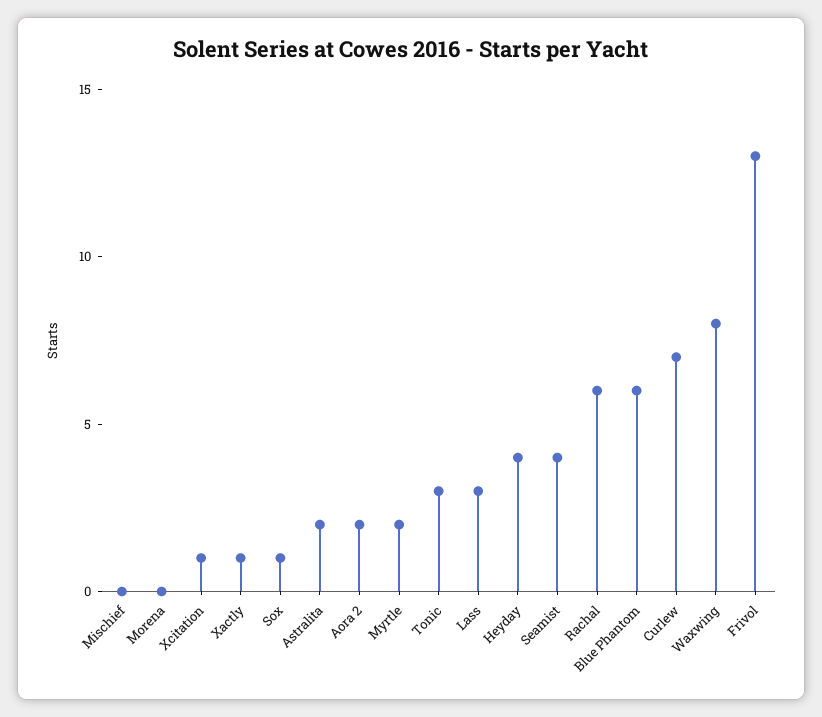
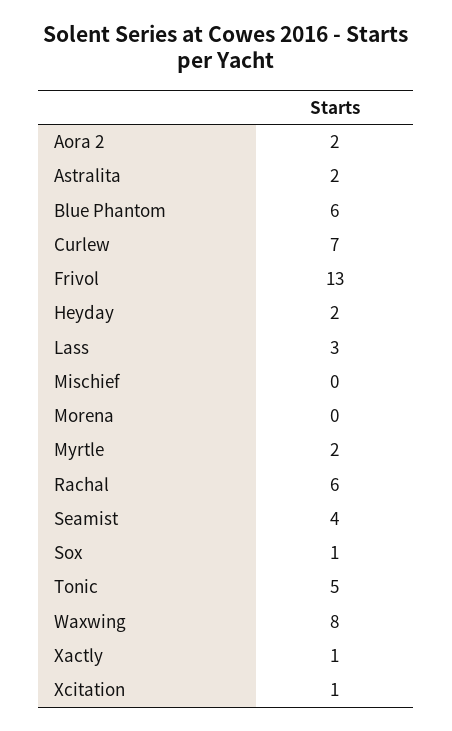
  {
    "Mischief": 0,
    "Morena": 0,
    "Xcitation": 1,
    "Xactly": 1,
    "Sox": 1,
    "Astralita": 2,
    "Aora 2": 2,
    "Myrtle": 2,
-   "Tonic": 3,
+   "Tonic": 5,
    "Lass": 3,
-   "Heyday": 4,
+   "Heyday": 2,
    "Seamist": 4,
    "Rachal": 6,
    "Blue Phantom": 6,
    "Curlew": 7,
    "Waxwing": 8,
    "Frivol": 13
  }

